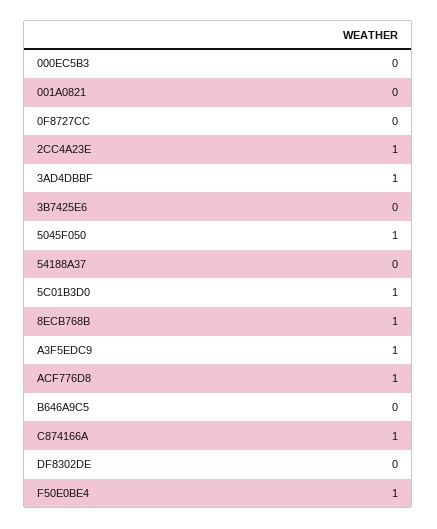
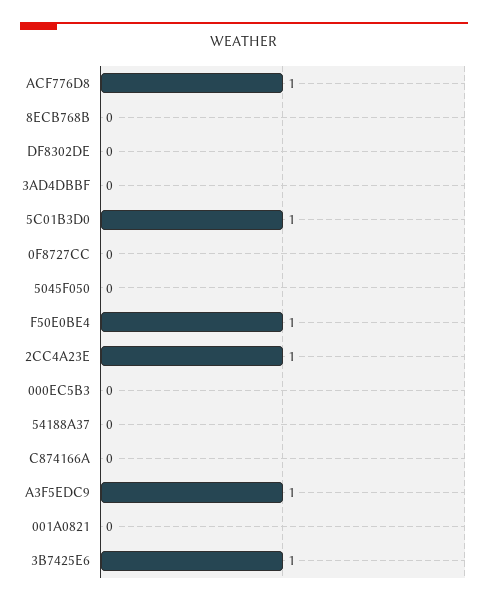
  {
    "000EC5B3": 0,
    "001A0821": 0,
    "0F8727CC": 0,
    "2CC4A23E": 1,
-   "3AD4DBBF": 1,
+   "3AD4DBBF": 0,
-   "3B7425E6": 0,
+   "3B7425E6": 1,
-   "5045F050": 1,
+   "5045F050": 0,
    "54188A37": 0,
    "5C01B3D0": 1,
-   "8ECB768B": 1,
+   "8ECB768B": 0,
    "A3F5EDC9": 1,
    "ACF776D8": 1,
-   "B646A9C5": 0,
-   "C874166A": 1,
+   "C874166A": 0,
    "DF8302DE": 0,
    "F50E0BE4": 1
  }

